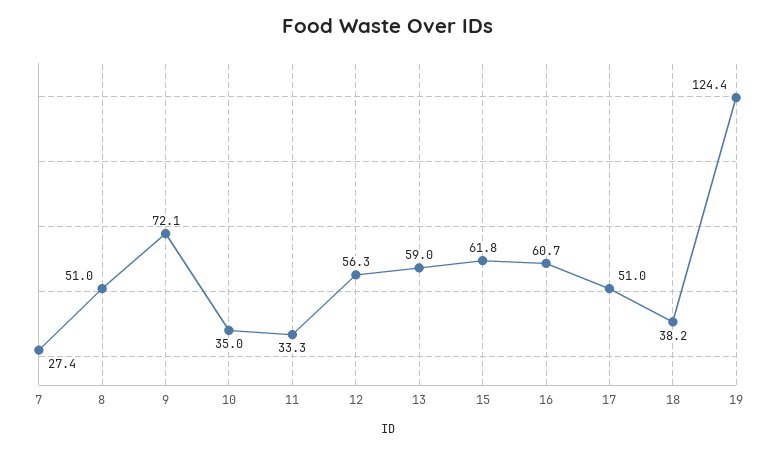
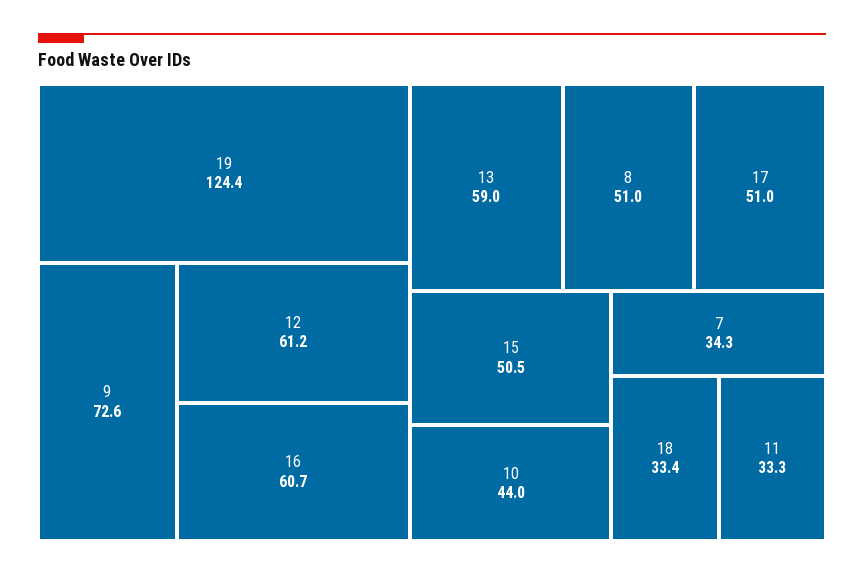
  {
-   "7": 27.4,
+   "7": 34.3,
    "8": 51,
-   "9": 72.1,
+   "9": 72.6,
-   "10": 35,
+   "10": 44,
    "11": 33.3,
-   "12": 56.3,
+   "12": 61.2,
    "13": 59,
-   "15": 61.8,
+   "15": 50.5,
    "16": 60.7,
    "17": 51,
-   "18": 38.2,
+   "18": 33.4,
    "19": 124.4
  }

